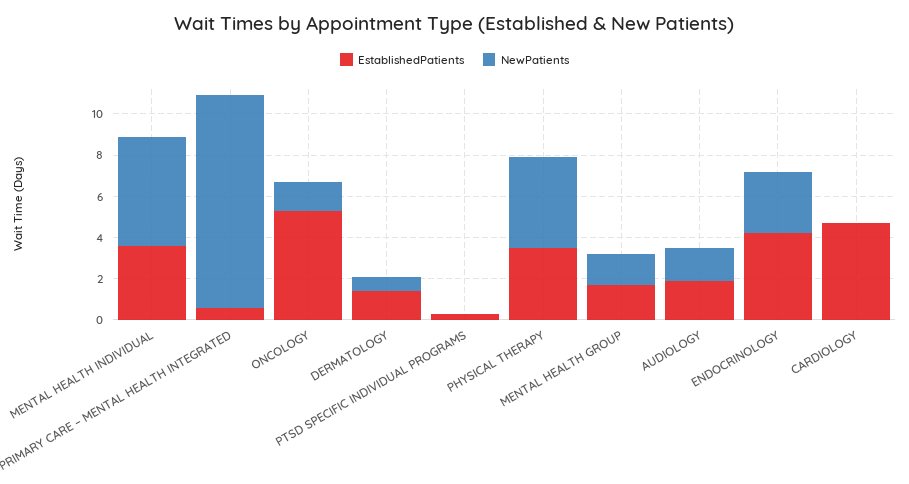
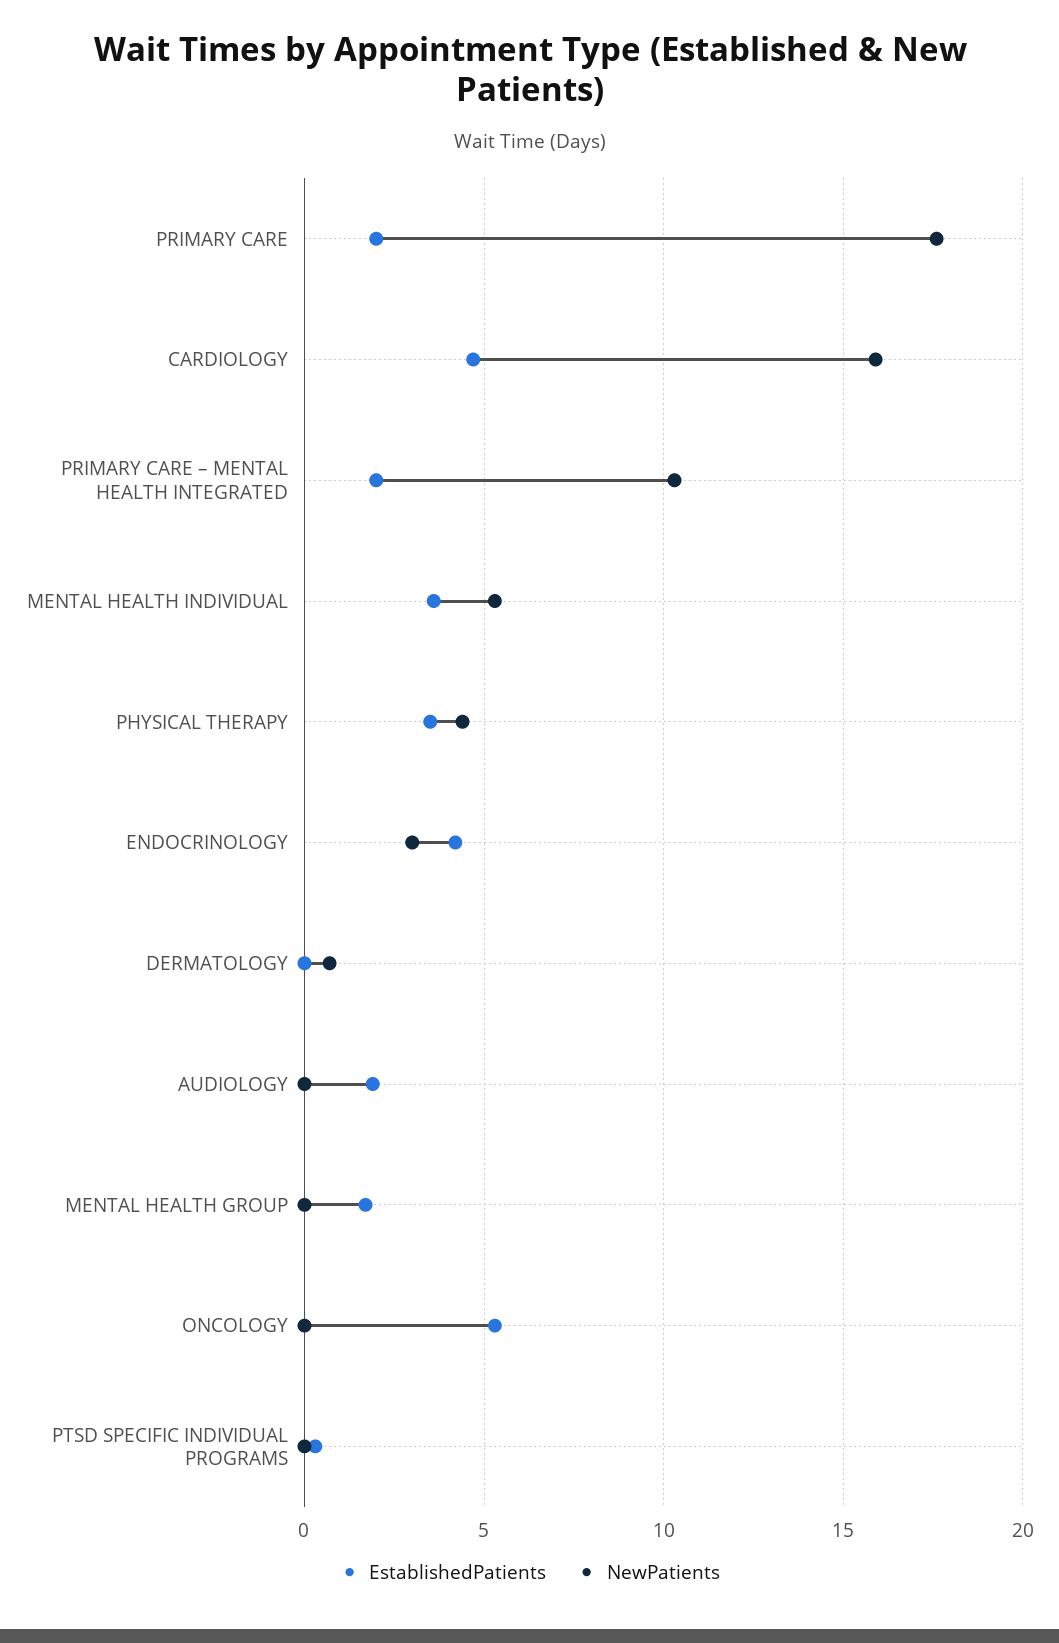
  {
    "EstablishedPatients": {
      "MENTAL HEALTH INDIVIDUAL": 3.5,
-     "PRIMARY CARE – MENTAL HEALTH INTEGRATED": 0.5,
+     "PRIMARY CARE – MENTAL HEALTH INTEGRATED": 2,
      "ONCOLOGY": 5.5,
-     "DERMATOLOGY": 1.5,
+     "DERMATOLOGY": 0,
      "PTSD SPECIFIC INDIVIDUAL PROGRAMS": 0.5,
      "PHYSICAL THERAPY": 3.5,
      "MENTAL HEALTH GROUP": 1.5,
      "AUDIOLOGY": 2,
      "ENDOCRINOLOGY": 4,
-     "CARDIOLOGY": 4.5
+     "CARDIOLOGY": 4.5,
+     "PRIMARY CARE": 2
    },
    "NewPatients": {
      "MENTAL HEALTH INDIVIDUAL": 5.5,
      "PRIMARY CARE – MENTAL HEALTH INTEGRATED": 10.5,
-     "ONCOLOGY": 1.5,
+     "ONCOLOGY": 0,
      "DERMATOLOGY": 0.5,
      "PTSD SPECIFIC INDIVIDUAL PROGRAMS": 0,
      "PHYSICAL THERAPY": 4.5,
-     "MENTAL HEALTH GROUP": 1.5,
+     "MENTAL HEALTH GROUP": 0,
-     "AUDIOLOGY": 1.5,
+     "AUDIOLOGY": 0,
      "ENDOCRINOLOGY": 3,
-     "CARDIOLOGY": 0
+     "CARDIOLOGY": 16,
+     "PRIMARY CARE": 17.5
    }
  }

